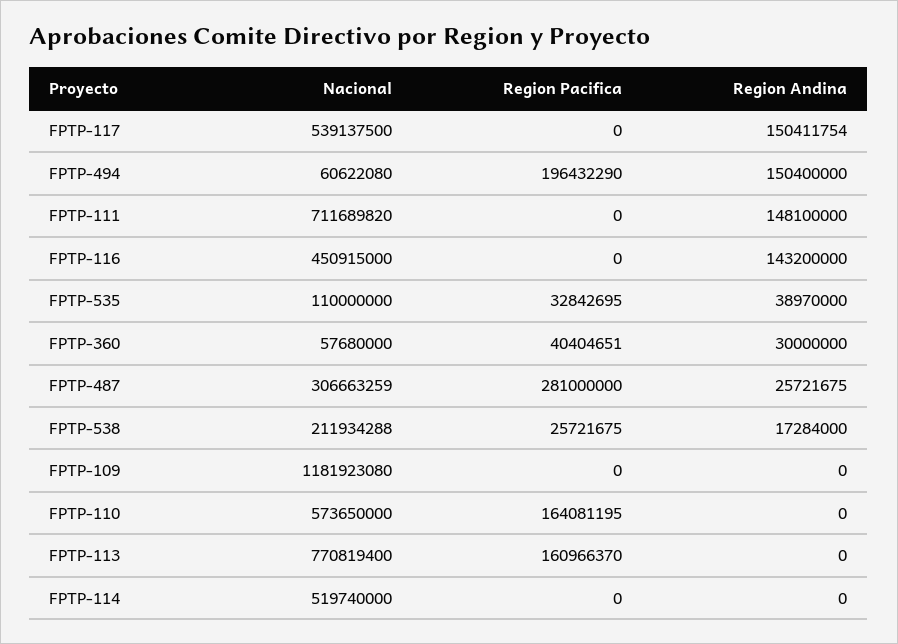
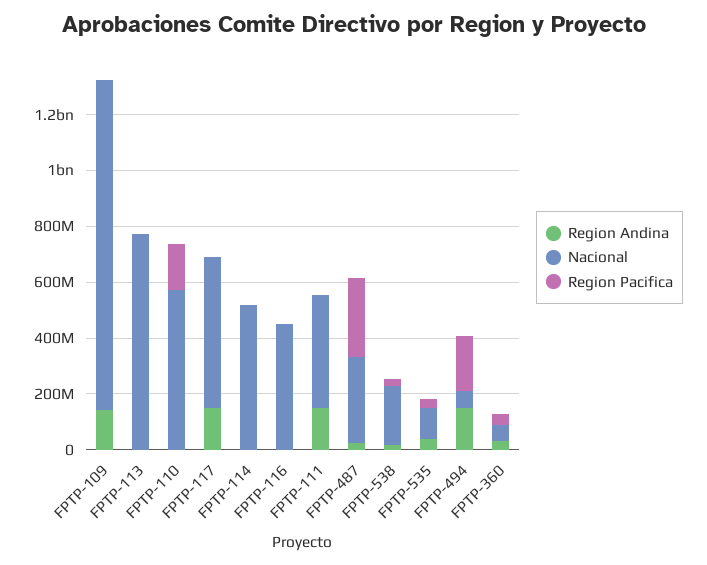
  {
    "Nacional": {
      "FPTP-117": 539137500,
      "FPTP-494": 60622080,
-     "FPTP-111": 711689820,
+     "FPTP-111": 400000000,
      "FPTP-116": 450915000,
      "FPTP-535": 110000000,
      "FPTP-360": 57680000,
      "FPTP-487": 306663259,
      "FPTP-538": 211934288,
      "FPTP-109": 1181923080,
      "FPTP-110": 573650000,
      "FPTP-113": 770819400,
      "FPTP-114": 519740000
    },
    "Region Pacifica": {
      "FPTP-117": 0,
      "FPTP-494": 196432290,
      "FPTP-111": 0,
      "FPTP-116": 0,
      "FPTP-535": 32842695,
      "FPTP-360": 40404651,
      "FPTP-487": 281000000,
      "FPTP-538": 25721675,
      "FPTP-109": 0,
      "FPTP-110": 164081195,
-     "FPTP-113": 160966370,
+     "FPTP-113": 0,
      "FPTP-114": 0
    },
    "Region Andina": {
      "FPTP-117": 150411754,
      "FPTP-494": 150400000,
      "FPTP-111": 148100000,
-     "FPTP-116": 143200000,
+     "FPTP-116": 0,
      "FPTP-535": 38970000,
      "FPTP-360": 30000000,
      "FPTP-487": 25721675,
      "FPTP-538": 17284000,
-     "FPTP-109": 0,
+     "FPTP-109": 150000000,
      "FPTP-110": 0,
      "FPTP-113": 0,
      "FPTP-114": 0
    }
  }

